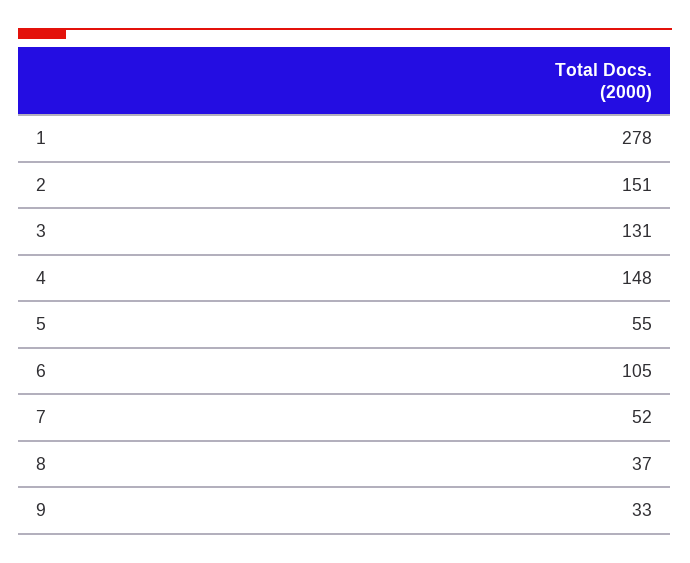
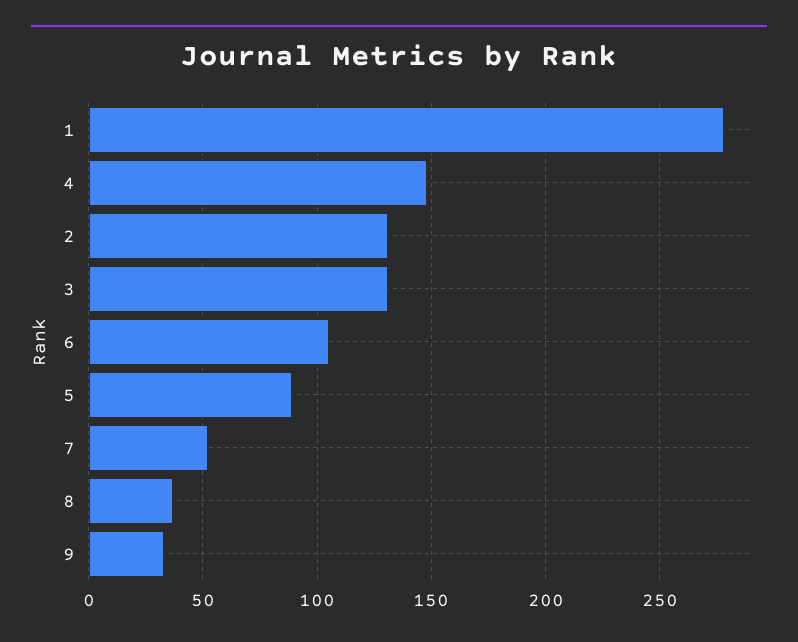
  {
    "1": 278,
-   "2": 151,
+   "2": 130,
    "3": 131,
    "4": 148,
-   "5": 55,
+   "5": 90,
    "6": 105,
    "7": 52,
    "8": 37,
    "9": 33
  }

